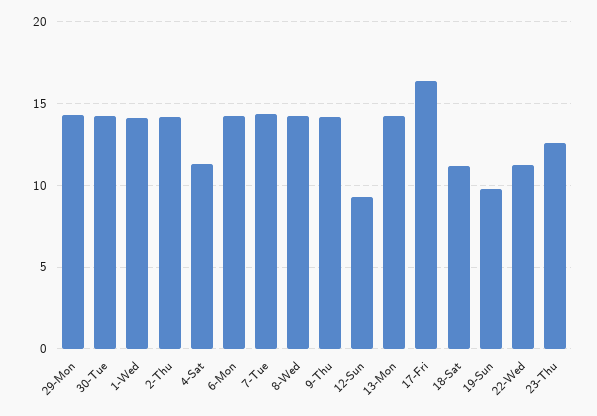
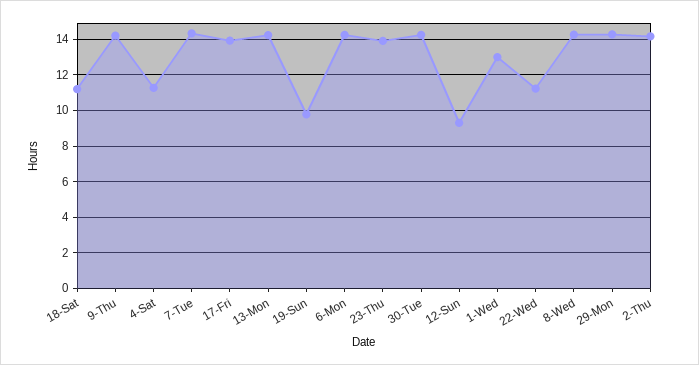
  {
    "29-Mon": 14.5,
    "30-Tue": 14.5,
-   "1-Wed": 14,
+   "1-Wed": 13,
    "2-Thu": 14,
    "4-Sat": 11.5,
    "6-Mon": 14.5,
    "7-Tue": 14.5,
    "8-Wed": 14.5,
    "9-Thu": 14,
    "12-Sun": 9.5,
    "13-Mon": 14,
-   "17-Fri": 16.5,
+   "17-Fri": 14,
    "18-Sat": 11,
    "19-Sun": 10,
    "22-Wed": 11,
-   "23-Thu": 12.5
+   "23-Thu": 14
  }

